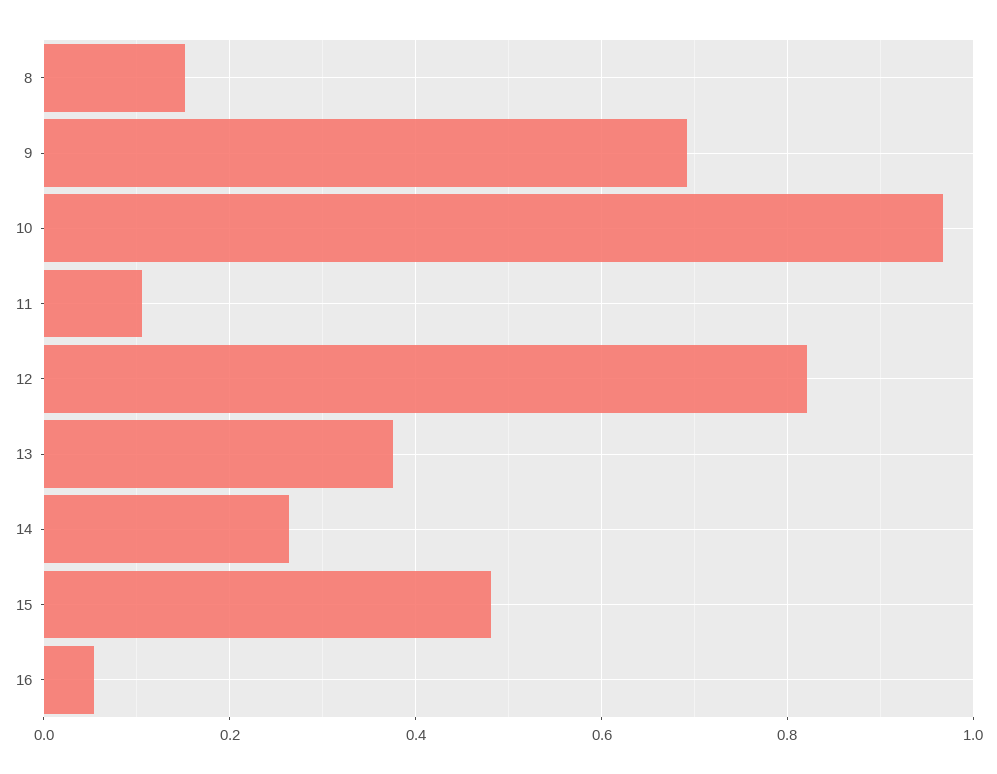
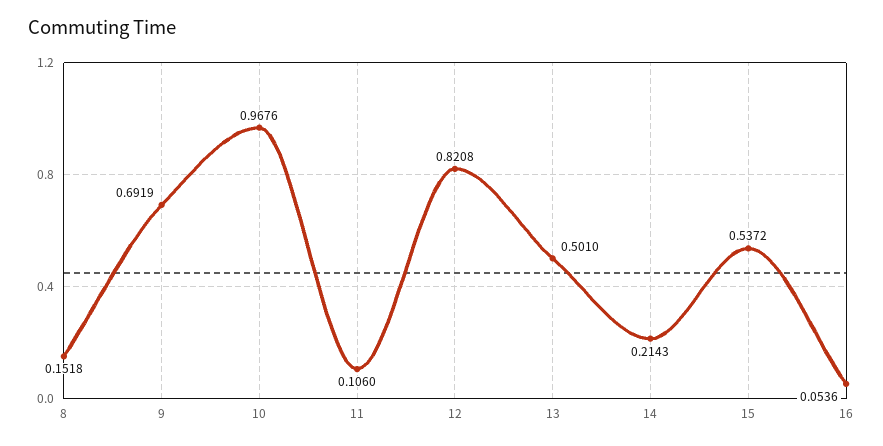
  {
    "8": 0.1518,
    "9": 0.6919,
    "10": 0.9676,
    "11": 0.106,
    "12": 0.8208,
-   "13": 0.38,
+   "13": 0.501,
-   "14": 0.26,
+   "14": 0.2143,
-   "15": 0.48,
+   "15": 0.5372,
    "16": 0.0536
  }

